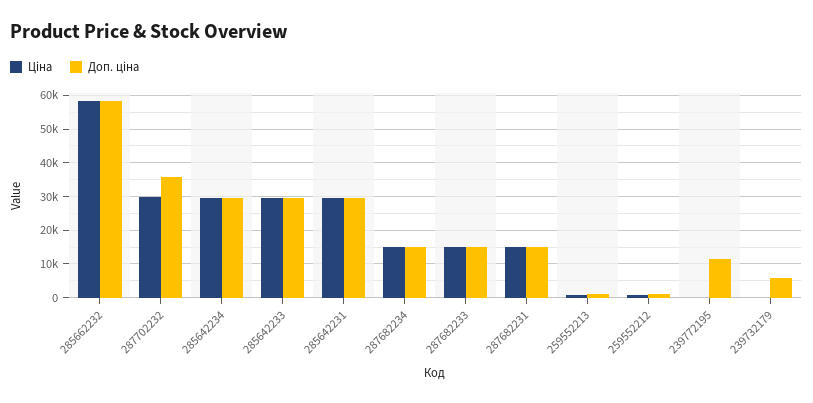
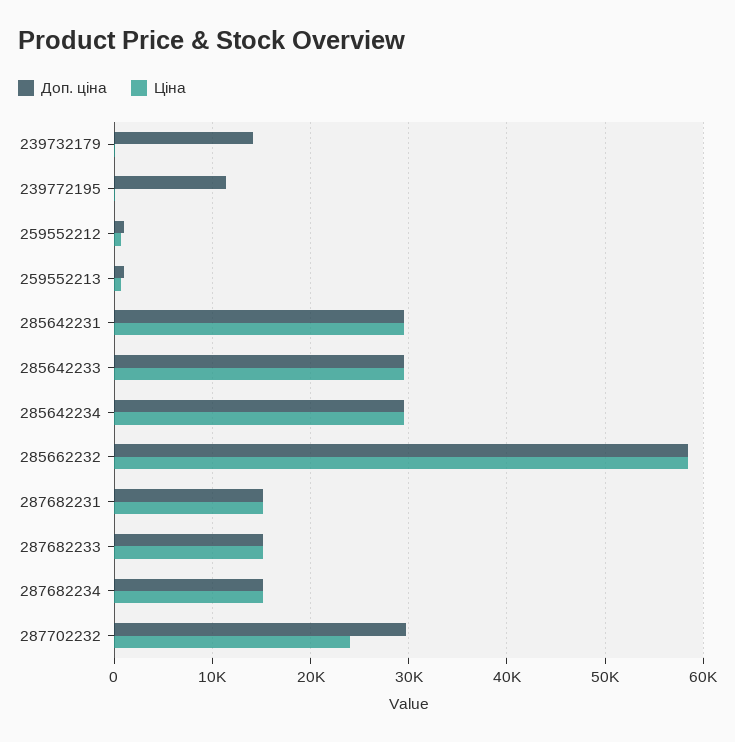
  {
    "Ціна": {
      "285662232": 58000,
-     "287702232": 30000,
+     "287702232": 24000,
      "285642234": 29000,
      "285642233": 29000,
      "285642231": 29000,
      "287682234": 15000,
      "287682233": 15000,
      "287682231": 15000,
      "259552213": 1000,
      "259552212": 1000,
      "239772195": 0,
      "239732179": 0
    },
    "Доп. ціна": {
      "285662232": 58000,
-     "287702232": 36000,
+     "287702232": 30000,
      "285642234": 29000,
      "285642233": 29000,
      "285642231": 29000,
      "287682234": 15000,
      "287682233": 15000,
      "287682231": 15000,
      "259552213": 1000,
      "259552212": 1000,
      "239772195": 11000,
-     "239732179": 6000
+     "239732179": 14000
    }
  }

